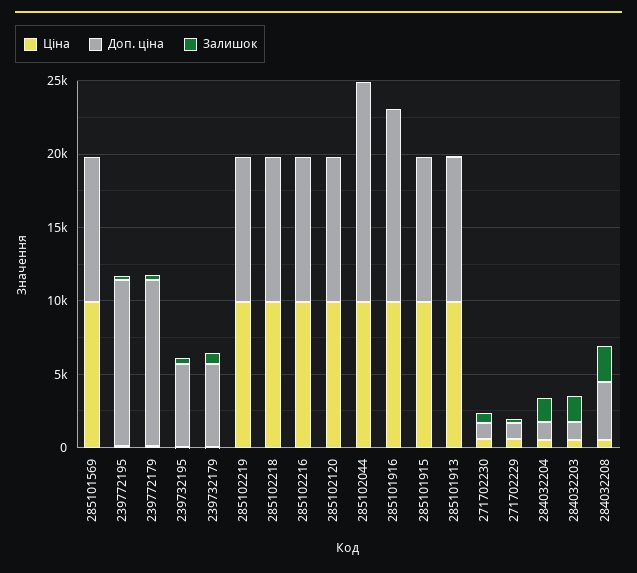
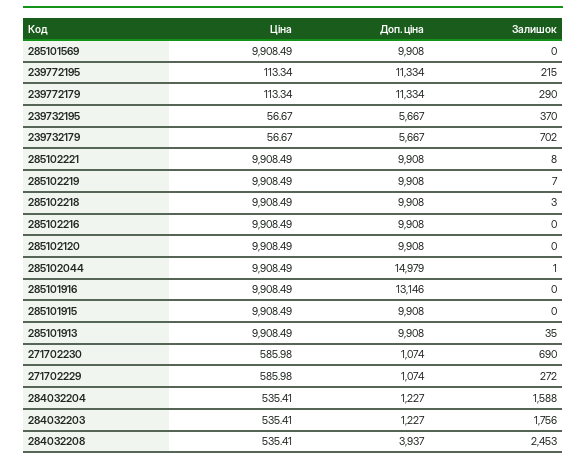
  {
    "Ціна": {
      "285101569": 9908.49,
      "239772195": 113.34,
      "239772179": 113.34,
      "239732195": 56.67,
      "239732179": 56.67,
      "285102219": 9908.49,
      "285102218": 9908.49,
      "285102216": 9908.49,
      "285102120": 9908.49,
      "285102044": 9908.49,
      "285101916": 9908.49,
      "285101915": 9908.49,
      "285101913": 9908.49,
      "271702230": 585.98,
      "271702229": 585.98,
      "284032204": 535.41,
      "284032203": 535.41,
-     "284032208": 535.41
+     "284032208": 535.41,
+     "285102221": 9908.49
    },
    "Доп. ціна": {
      "285101569": 9908,
      "239772195": 11334,
      "239772179": 11334,
      "239732195": 5667,
      "239732179": 5667,
      "285102219": 9908,
      "285102218": 9908,
      "285102216": 9908,
      "285102120": 9908,
      "285102044": 14979,
      "285101916": 13146,
      "285101915": 9908,
      "285101913": 9908,
      "271702230": 1074,
      "271702229": 1074,
      "284032204": 1227,
      "284032203": 1227,
-     "284032208": 3937
+     "284032208": 3937,
+     "285102221": 9908
    },
    "Залишок": {
      "285101569": 0,
      "239772195": 215,
      "239772179": 290,
      "239732195": 370,
      "239732179": 702,
      "285102219": 7,
      "285102218": 3,
      "285102216": 0,
      "285102120": 0,
      "285102044": 1,
      "285101916": 0,
      "285101915": 0,
      "285101913": 35,
      "271702230": 690,
      "271702229": 272,
      "284032204": 1588,
      "284032203": 1756,
-     "284032208": 2453
+     "284032208": 2453,
+     "285102221": 8
    }
  }

